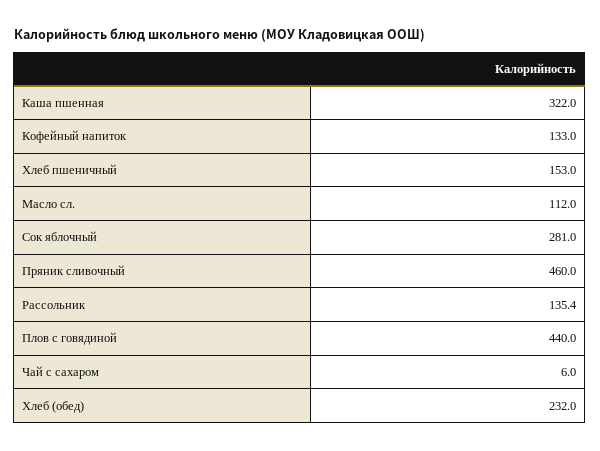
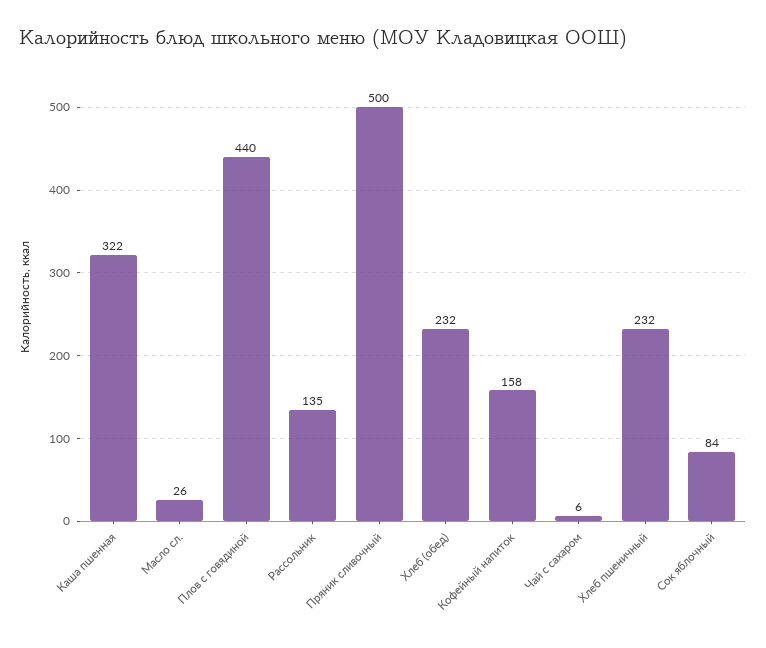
  {
    "Каша пшенная": 322,
-   "Кофейный напиток": 133,
+   "Кофейный напиток": 158,
-   "Хлеб пшеничный": 153,
+   "Хлеб пшеничный": 232,
-   "Масло сл.": 112,
+   "Масло сл.": 26,
-   "Сок яблочный": 281,
+   "Сок яблочный": 84,
-   "Пряник сливочный": 460,
+   "Пряник сливочный": 500,
    "Рассольник": 135.4,
    "Плов с говядиной": 440,
    "Чай с сахаром": 6,
    "Хлеб (обед)": 232
  }

